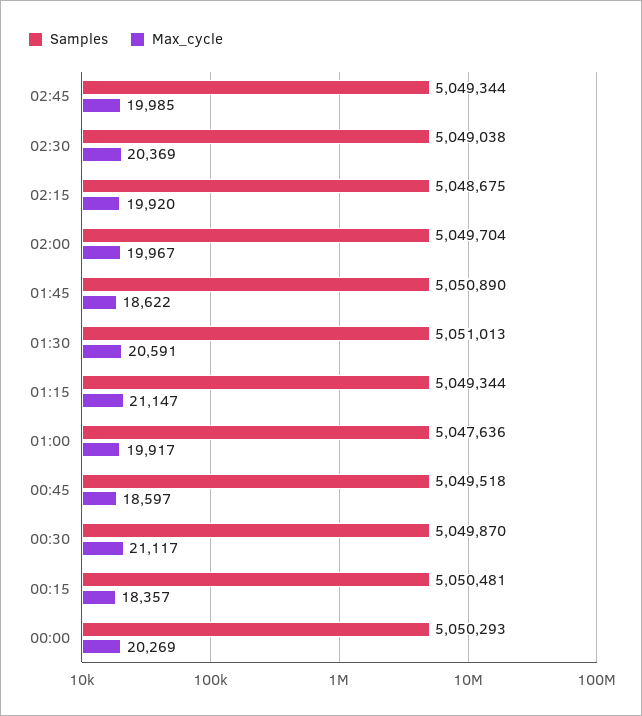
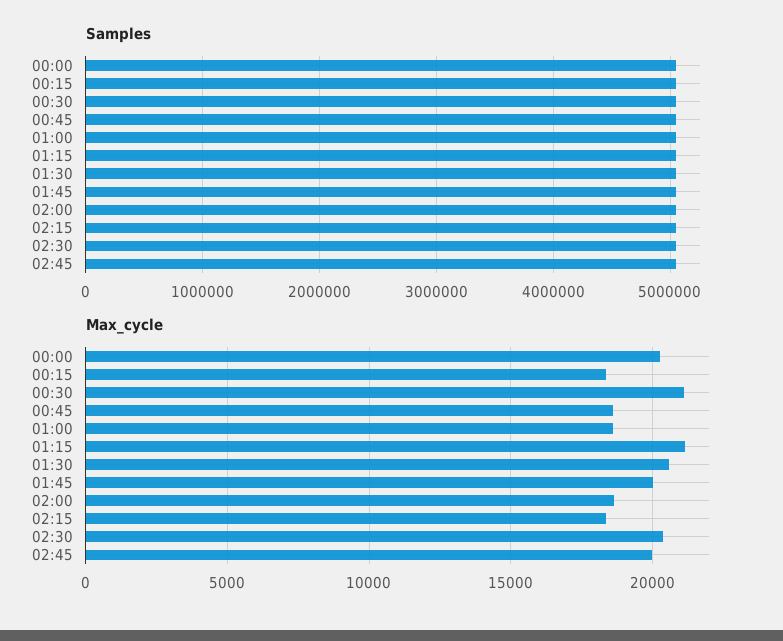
  {
    "Samples": {
      "02:45": 5049344,
      "02:30": 5049038,
      "02:15": 5048675,
      "02:00": 5049704,
      "01:45": 5050890,
      "01:30": 5051013,
      "01:15": 5049344,
      "01:00": 5047636,
      "00:45": 5049518,
      "00:30": 5049870,
      "00:15": 5050481,
      "00:00": 5050293
    },
    "Max_cycle": {
      "02:45": 19985,
      "02:30": 20369,
-     "02:15": 19920,
+     "02:15": 18500,
-     "02:00": 19967,
+     "02:00": 18500,
-     "01:45": 18622,
+     "01:45": 20000,
      "01:30": 20591,
      "01:15": 21147,
-     "01:00": 19917,
+     "01:00": 18500,
      "00:45": 18597,
      "00:30": 21117,
      "00:15": 18357,
      "00:00": 20269
    }
  }

